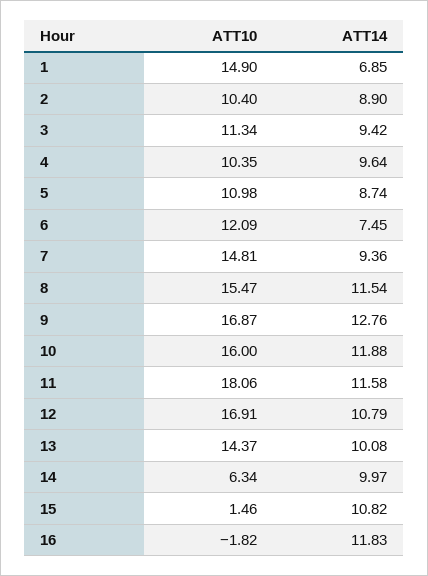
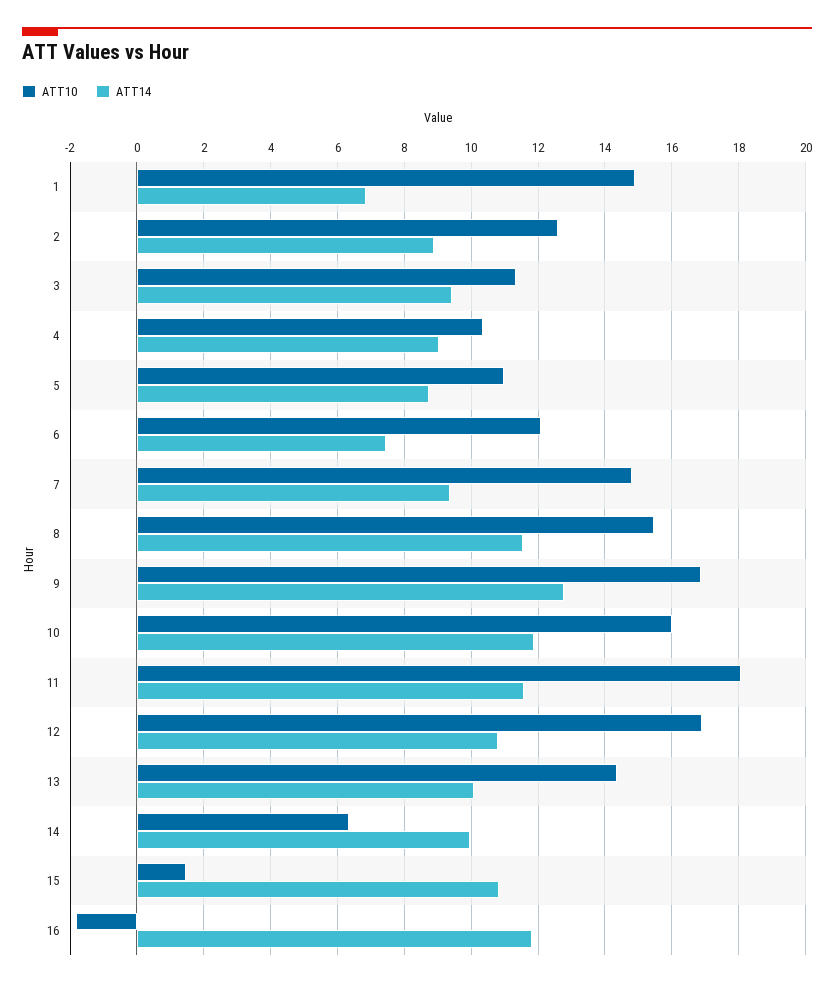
  {
    "ATT10": {
      "1": 14.9,
-     "2": 10.4,
+     "2": 12.6,
      "3": 11.34,
      "4": 10.35,
      "5": 10.98,
      "6": 12.09,
      "7": 14.81,
      "8": 15.47,
      "9": 16.87,
      "10": 16,
      "11": 18.06,
      "12": 16.91,
      "13": 14.37,
      "14": 6.34,
      "15": 1.46,
      "16": -1.82
    },
    "ATT14": {
      "1": 6.85,
      "2": 8.9,
      "3": 9.42,
-     "4": 9.64,
+     "4": 9,
      "5": 8.74,
      "6": 7.45,
      "7": 9.36,
      "8": 11.54,
      "9": 12.76,
      "10": 11.88,
      "11": 11.58,
      "12": 10.79,
      "13": 10.08,
      "14": 9.97,
      "15": 10.82,
      "16": 11.83
    }
  }

